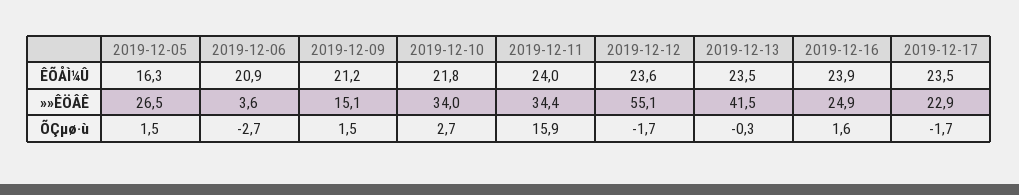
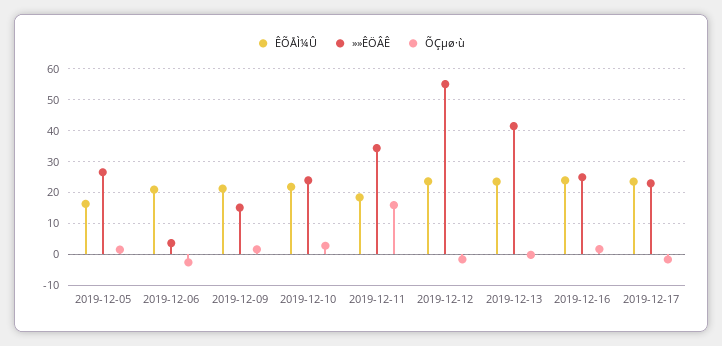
  {
    "ÊÕÅÌ¼Û": {
      "2019-12-05": 16.3,
      "2019-12-06": 20.9,
      "2019-12-09": 21.2,
      "2019-12-10": 21.8,
-     "2019-12-11": 24,
+     "2019-12-11": 18,
      "2019-12-12": 23.6,
      "2019-12-13": 23.5,
      "2019-12-16": 23.9,
      "2019-12-17": 23.5
    },
    "»»ÊÖÂÊ": {
      "2019-12-05": 26.5,
      "2019-12-06": 3.6,
      "2019-12-09": 15.1,
-     "2019-12-10": 34,
+     "2019-12-10": 24,
      "2019-12-11": 34.4,
      "2019-12-12": 55.1,
      "2019-12-13": 41.5,
      "2019-12-16": 24.9,
      "2019-12-17": 22.9
    },
    "ÕÇµø·ù": {
      "2019-12-05": 1.5,
      "2019-12-06": -2.7,
      "2019-12-09": 1.5,
      "2019-12-10": 2.7,
      "2019-12-11": 15.9,
      "2019-12-12": -1.7,
      "2019-12-13": -0.3,
      "2019-12-16": 1.6,
      "2019-12-17": -1.7
    }
  }

